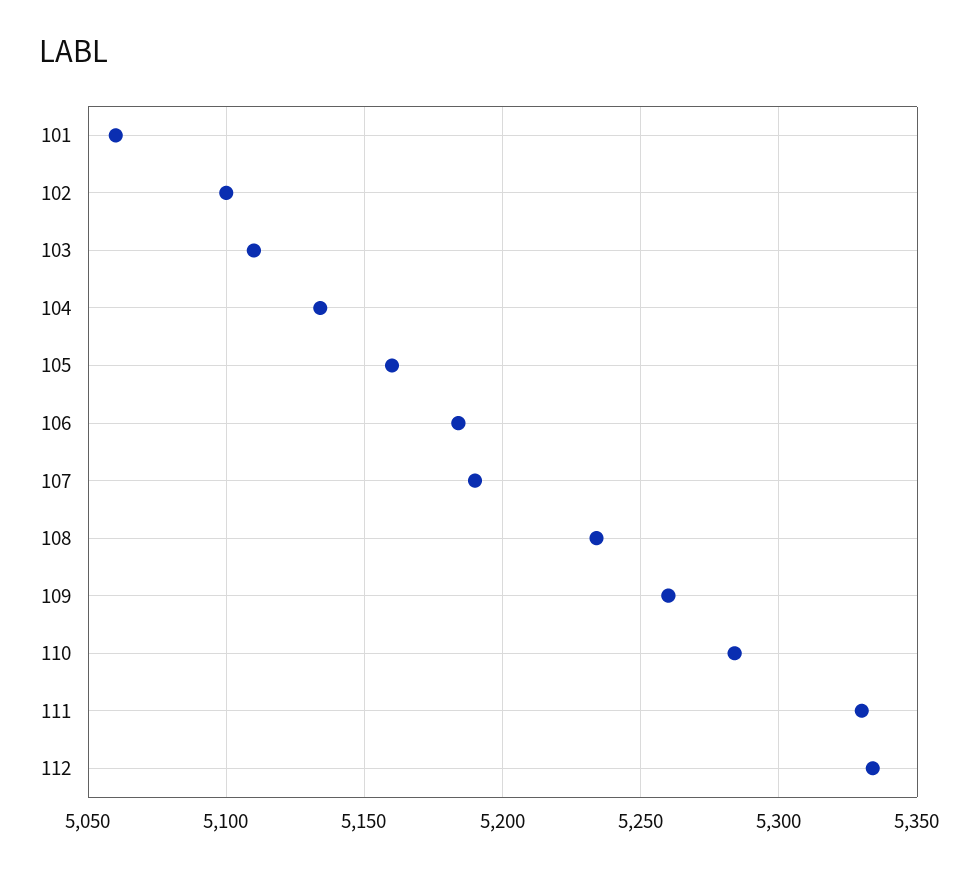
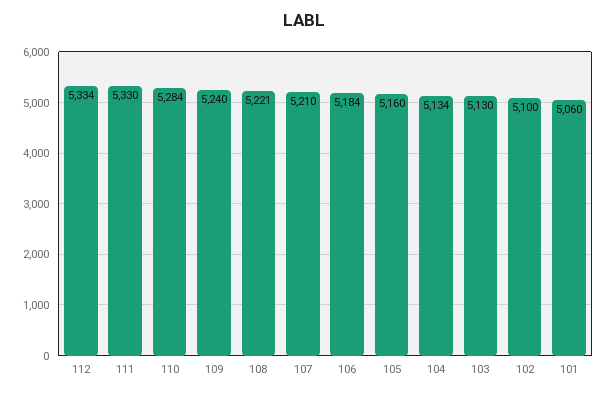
  {
    "101": 5060,
    "102": 5100,
-   "103": 5110,
+   "103": 5130,
    "104": 5134,
    "105": 5160,
    "106": 5184,
-   "107": 5190,
+   "107": 5210,
-   "108": 5235,
+   "108": 5221,
-   "109": 5260,
+   "109": 5240,
    "110": 5284,
    "111": 5330,
    "112": 5334
  }

